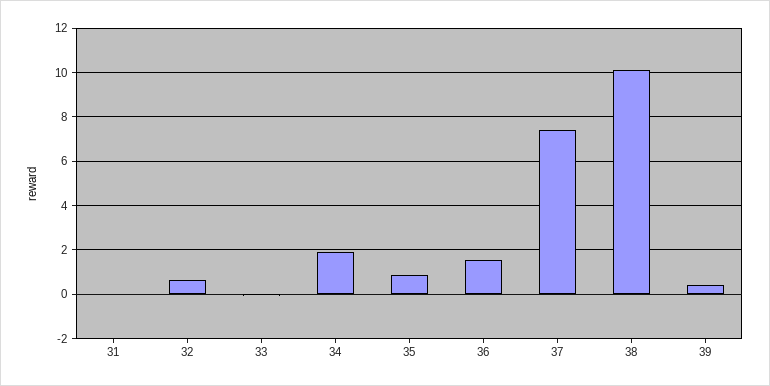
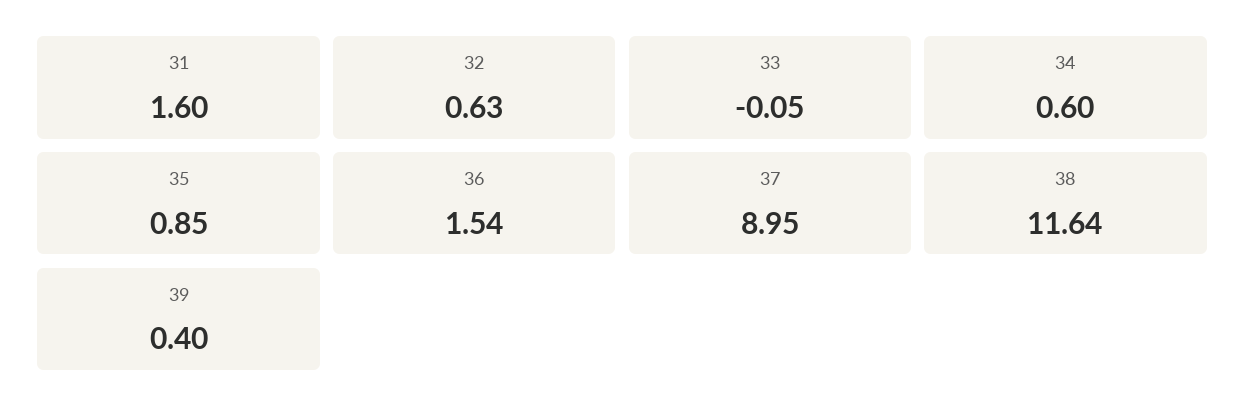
  {
-   "31": 0,
+   "31": 1.6,
    "32": 0.63,
    "33": -0.05,
-   "34": 2,
+   "34": 0.6,
    "35": 0.85,
    "36": 1.54,
-   "37": 7.5,
+   "37": 8.95,
-   "38": 10,
+   "38": 11.64,
    "39": 0.4
  }

